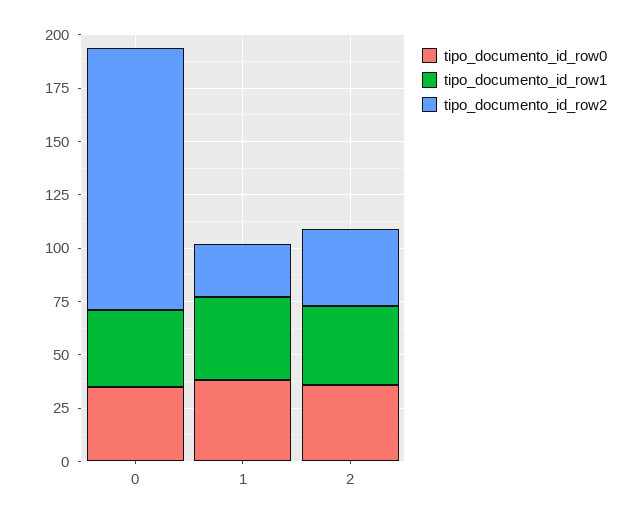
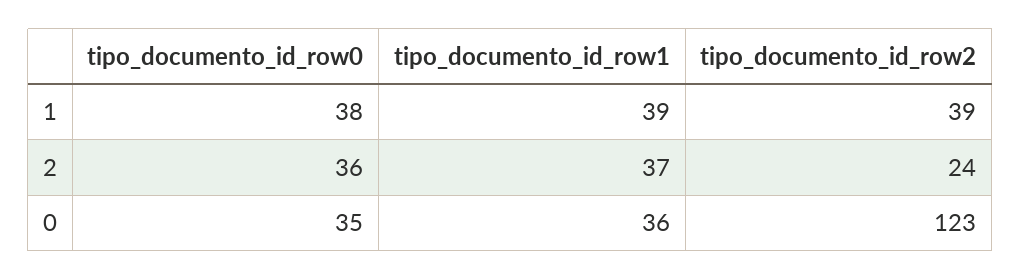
  {
    "tipo_documento_id_row0": {
      "0": 35,
      "1": 38,
      "2": 36
    },
    "tipo_documento_id_row1": {
      "0": 36,
      "1": 39,
      "2": 37
    },
    "tipo_documento_id_row2": {
      "0": 123,
-     "1": 25,
+     "1": 39,
-     "2": 35
+     "2": 24
    }
  }

